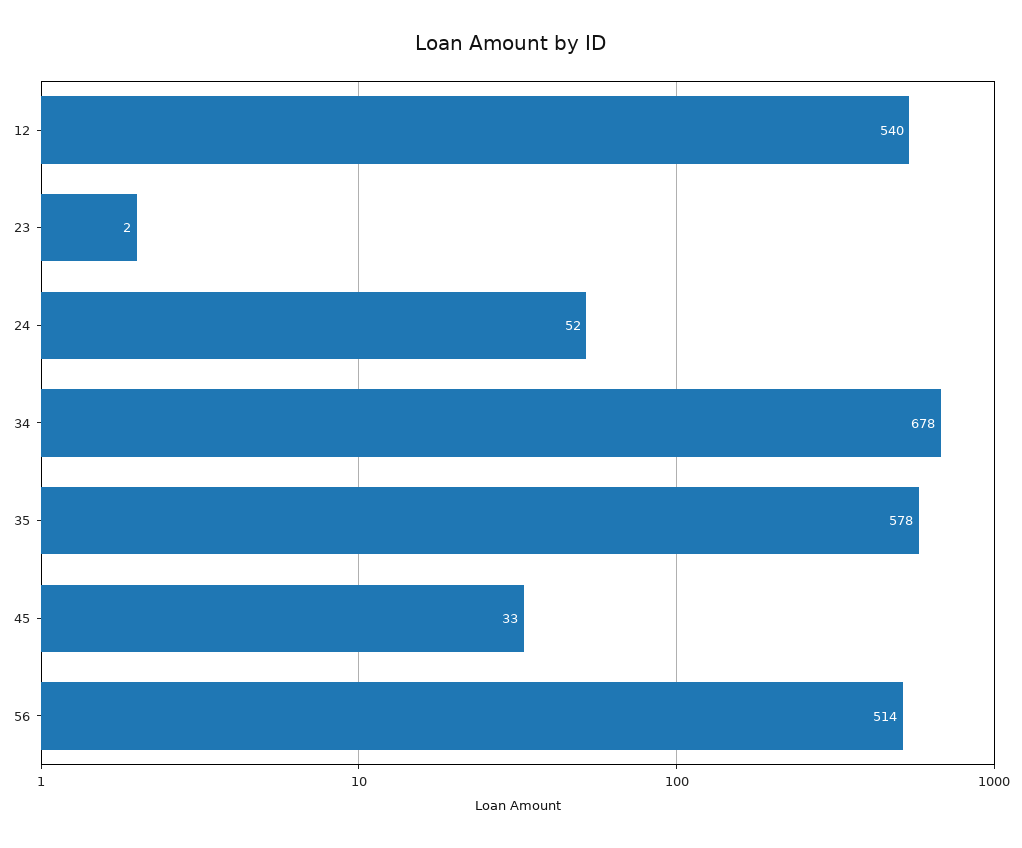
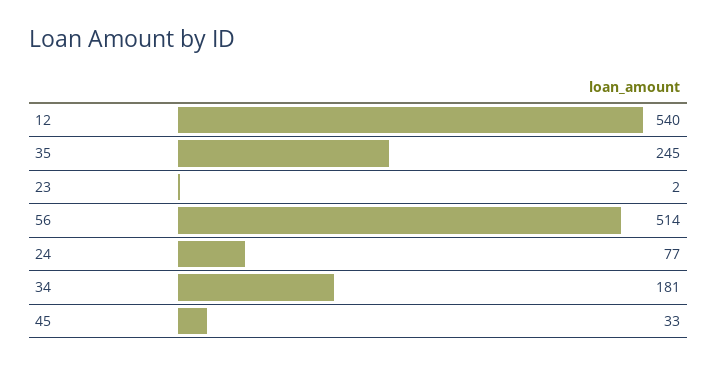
  {
    "12": 540,
    "23": 2,
-   "24": 52,
+   "24": 77,
-   "34": 678,
+   "34": 181,
-   "35": 578,
+   "35": 245,
    "45": 33,
    "56": 514
  }

